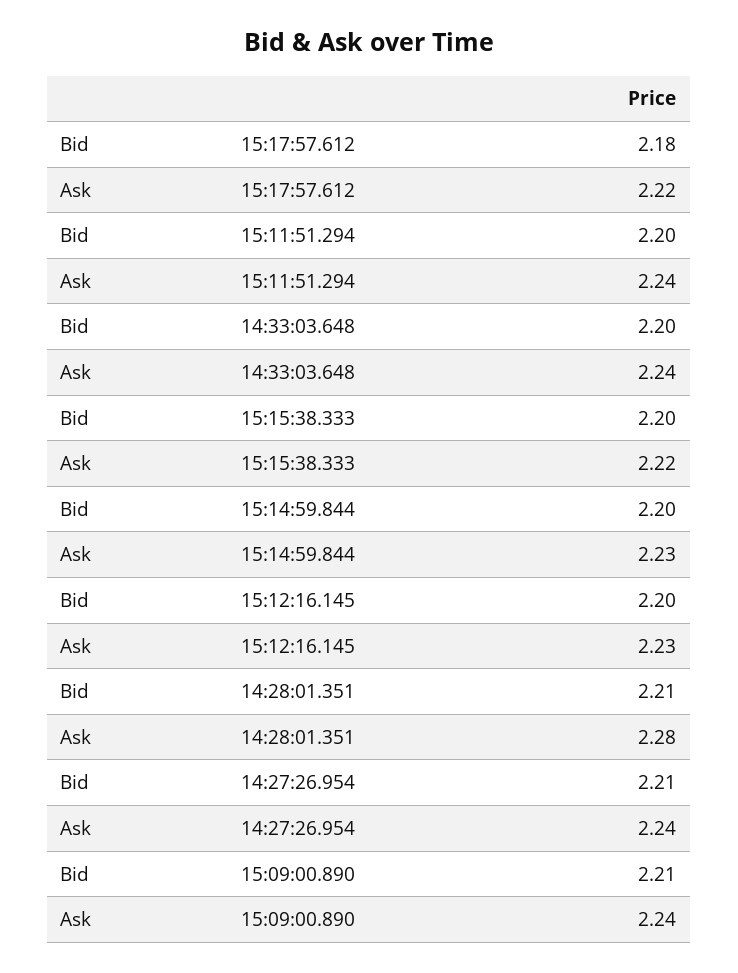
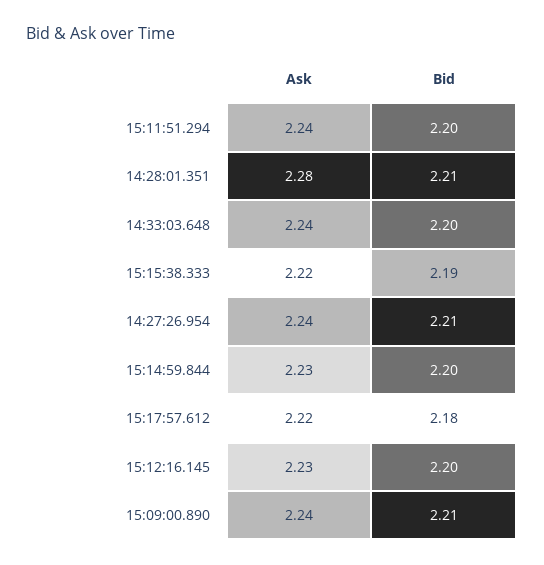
  {
    "Bid": {
      "15:17:57.612": 2.18,
      "15:11:51.294": 2.2,
      "14:33:03.648": 2.2,
-     "15:15:38.333": 2.2,
+     "15:15:38.333": 2.19,
      "15:14:59.844": 2.2,
      "15:12:16.145": 2.2,
      "14:28:01.351": 2.21,
      "14:27:26.954": 2.21,
      "15:09:00.890": 2.21
    },
    "Ask": {
      "15:17:57.612": 2.22,
      "15:11:51.294": 2.24,
      "14:33:03.648": 2.24,
      "15:15:38.333": 2.22,
      "15:14:59.844": 2.23,
      "15:12:16.145": 2.23,
      "14:28:01.351": 2.28,
      "14:27:26.954": 2.24,
      "15:09:00.890": 2.24
    }
  }

